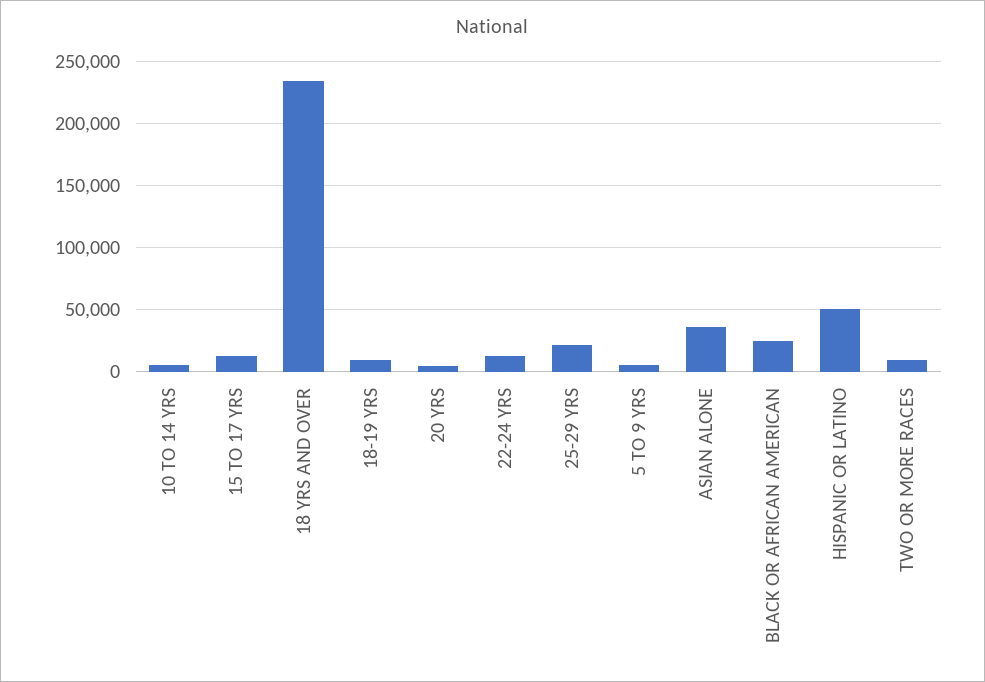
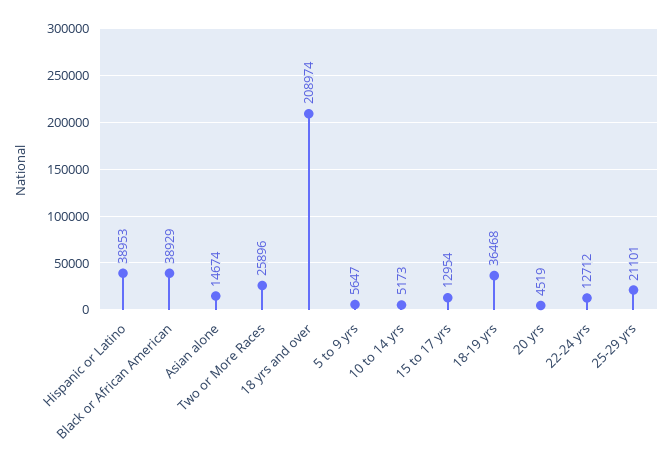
  {
    "10 TO 14 YRS": 5173,
    "15 TO 17 YRS": 12954,
-   "18 YRS AND OVER": 235000,
+   "18 YRS AND OVER": 208974,
-   "18-19 YRS": 10000,
+   "18-19 YRS": 36468,
    "20 YRS": 4519,
    "22-24 YRS": 12712,
    "25-29 YRS": 21101,
    "5 TO 9 YRS": 5647,
-   "ASIAN ALONE": 35000,
+   "ASIAN ALONE": 14674,
-   "BLACK OR AFRICAN AMERICAN": 25000,
+   "BLACK OR AFRICAN AMERICAN": 38929,
-   "HISPANIC OR LATINO": 50000,
+   "HISPANIC OR LATINO": 38953,
-   "TWO OR MORE RACES": 10000
+   "TWO OR MORE RACES": 25896
  }

